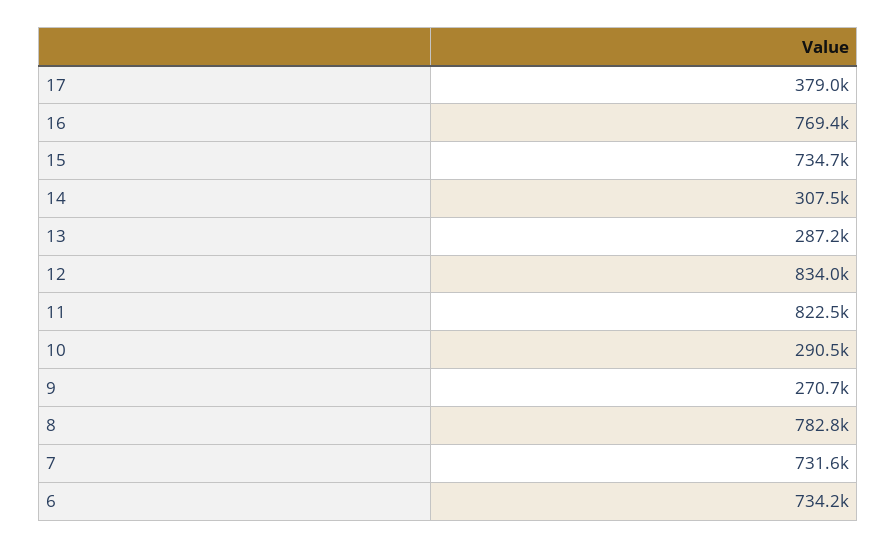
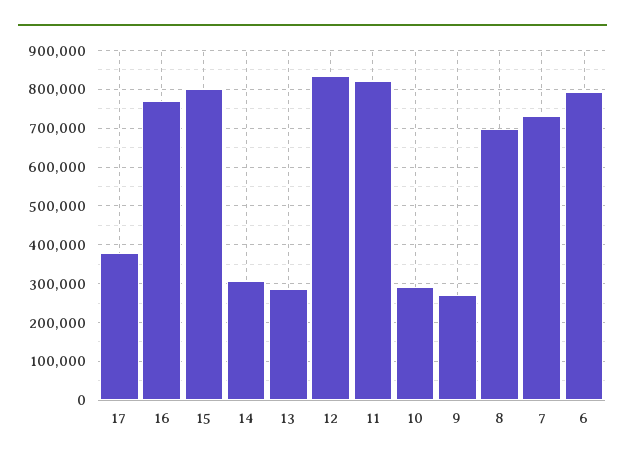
  {
    "17": 379000,
    "16": 769400,
-   "15": 734700,
+   "15": 800000,
    "14": 307500,
    "13": 287200,
    "12": 834000,
    "11": 822500,
    "10": 290500,
    "9": 270700,
-   "8": 782800,
+   "8": 700000,
    "7": 731600,
-   "6": 734200
+   "6": 800000
  }

